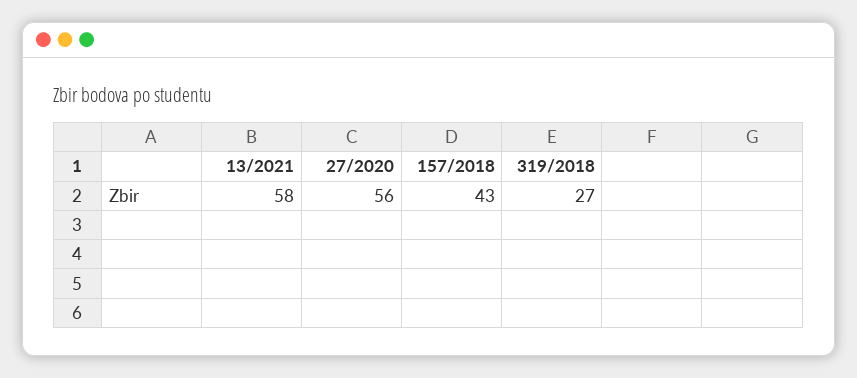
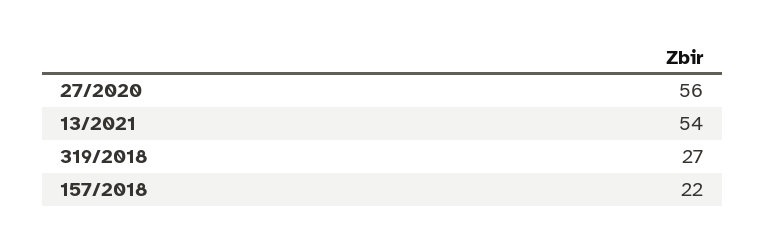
  {
-   "13/2021": 58,
+   "13/2021": 54,
    "27/2020": 56,
-   "157/2018": 43,
+   "157/2018": 22,
    "319/2018": 27
  }

